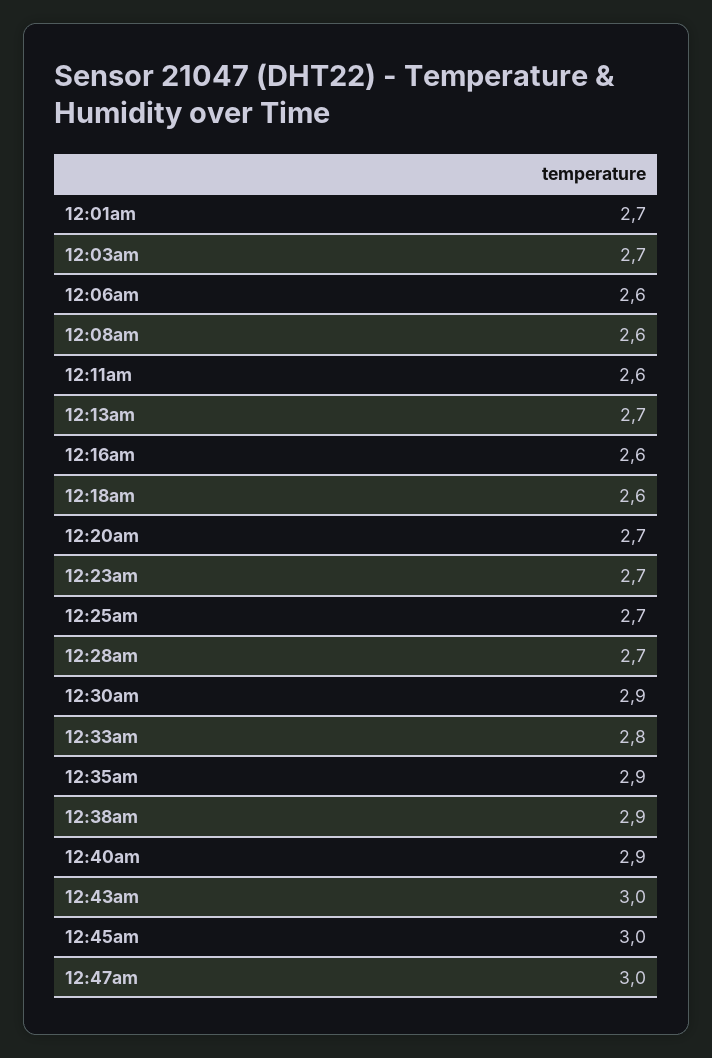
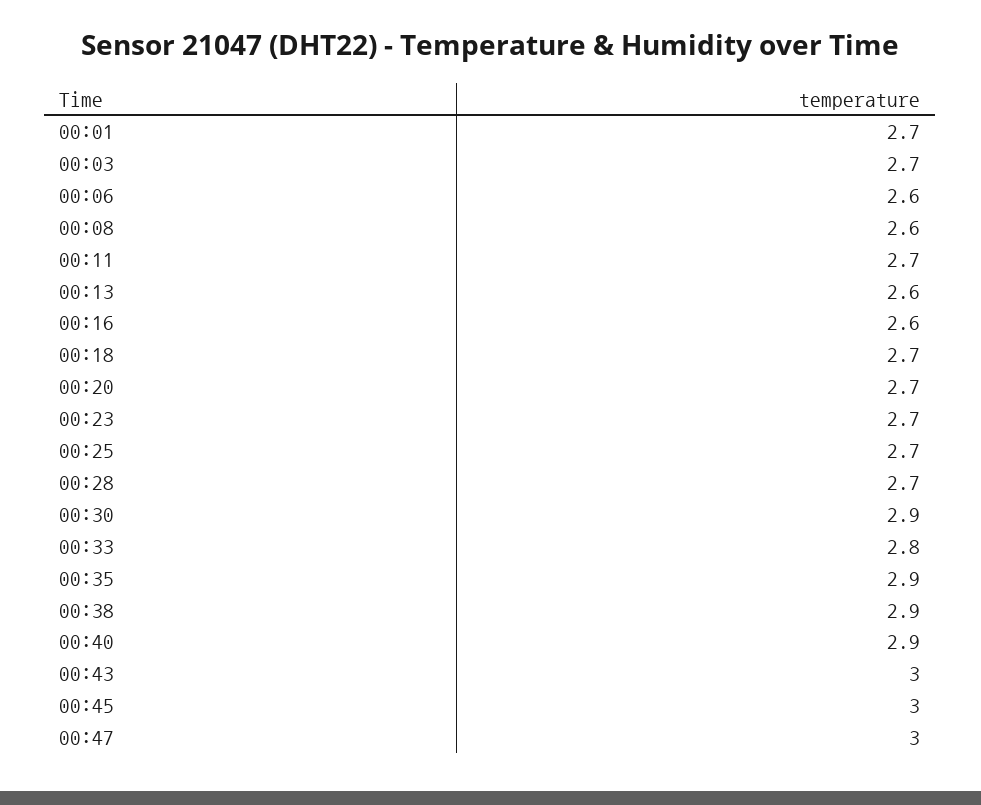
  {
    "12:01am": 2.7,
    "12:03am": 2.7,
    "12:06am": 2.6,
    "12:08am": 2.6,
-   "12:11am": 2.6,
+   "12:11am": 2.7,
-   "12:13am": 2.7,
+   "12:13am": 2.6,
    "12:16am": 2.6,
-   "12:18am": 2.6,
+   "12:18am": 2.7,
    "12:20am": 2.7,
    "12:23am": 2.7,
    "12:25am": 2.7,
    "12:28am": 2.7,
    "12:30am": 2.9,
    "12:33am": 2.8,
    "12:35am": 2.9,
    "12:38am": 2.9,
    "12:40am": 2.9,
    "12:43am": 3,
    "12:45am": 3,
    "12:47am": 3
  }

